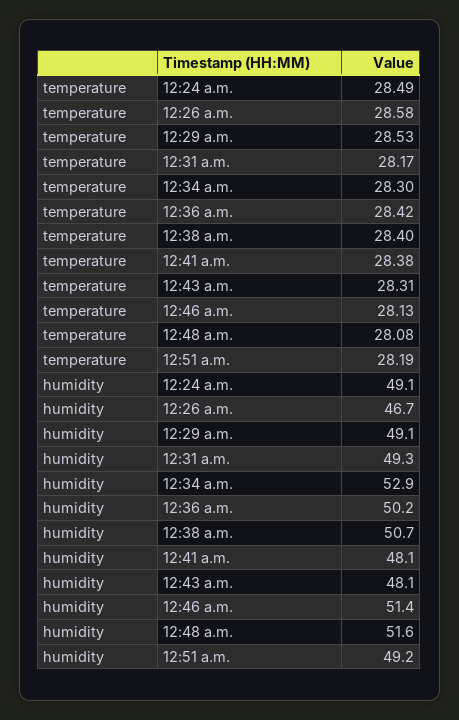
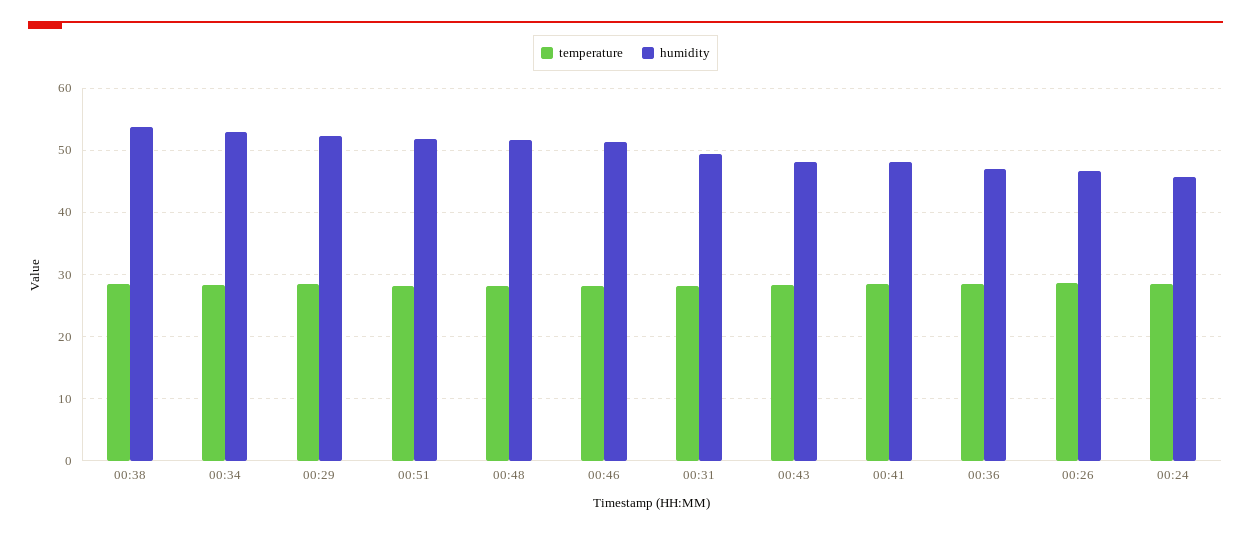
  {
    "temperature": {
      "12:24 a.m.": 28.49,
      "12:26 a.m.": 28.58,
      "12:29 a.m.": 28.53,
      "12:31 a.m.": 28.17,
      "12:34 a.m.": 28.3,
      "12:36 a.m.": 28.42,
      "12:38 a.m.": 28.4,
      "12:41 a.m.": 28.38,
      "12:43 a.m.": 28.31,
      "12:46 a.m.": 28.13,
      "12:48 a.m.": 28.08,
      "12:51 a.m.": 28.19
    },
    "humidity": {
-     "12:24 a.m.": 49.1,
+     "12:24 a.m.": 46,
      "12:26 a.m.": 46.7,
-     "12:29 a.m.": 49.1,
+     "12:29 a.m.": 52,
      "12:31 a.m.": 49.3,
      "12:34 a.m.": 52.9,
-     "12:36 a.m.": 50.2,
+     "12:36 a.m.": 47,
-     "12:38 a.m.": 50.7,
+     "12:38 a.m.": 54,
      "12:41 a.m.": 48.1,
      "12:43 a.m.": 48.1,
      "12:46 a.m.": 51.4,
      "12:48 a.m.": 51.6,
-     "12:51 a.m.": 49.2
+     "12:51 a.m.": 52
    }
  }

